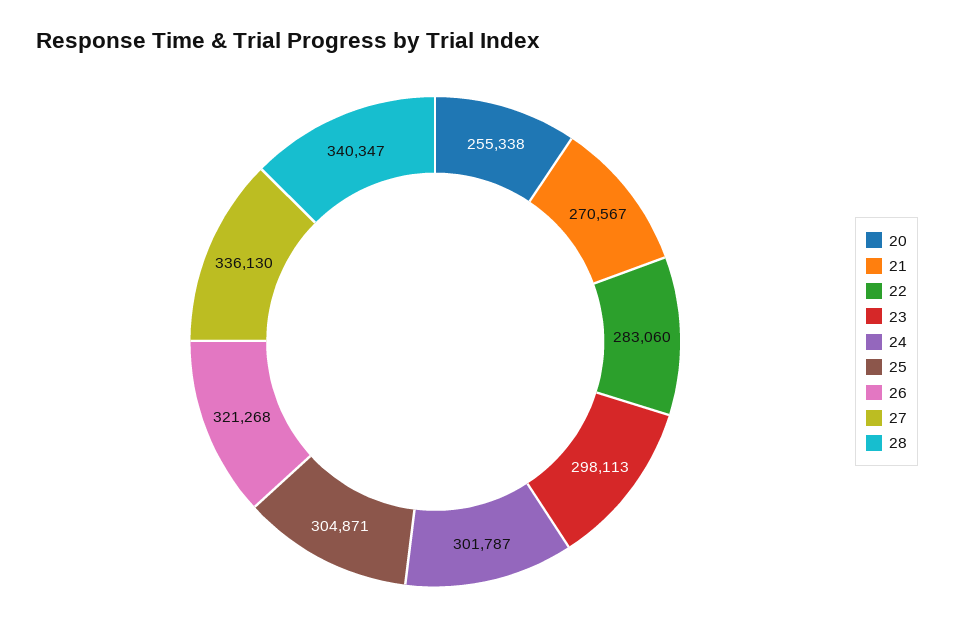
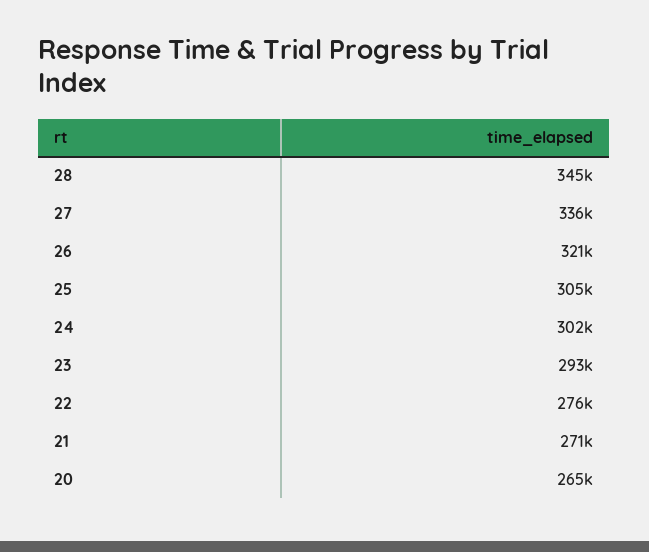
  {
-   "20": 255338,
+   "20": 265000,
    "21": 270567,
-   "22": 283060,
+   "22": 276000,
-   "23": 298113,
+   "23": 293000,
    "24": 301787,
    "25": 304871,
    "26": 321268,
    "27": 336130,
-   "28": 340347
+   "28": 345000
  }

